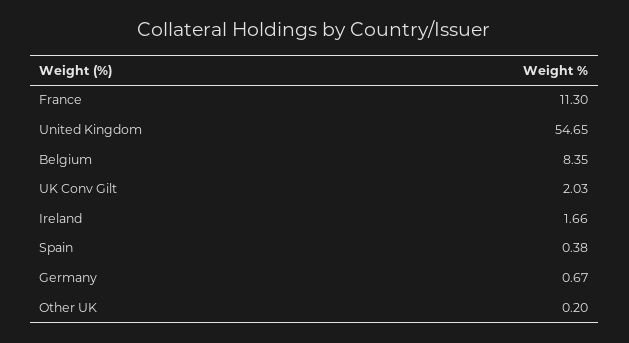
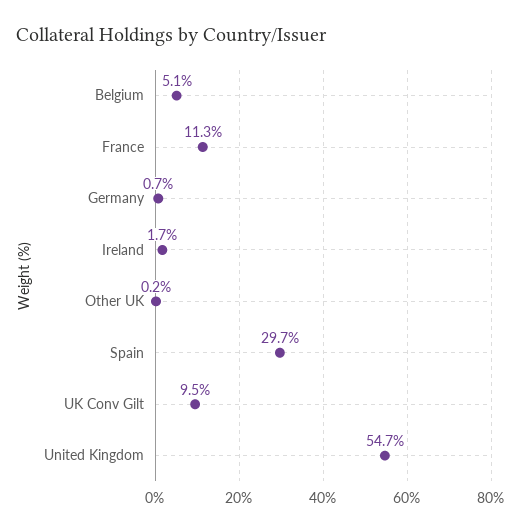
  {
    "France": 11.3,
    "United Kingdom": 54.65,
-   "Belgium": 8.35,
+   "Belgium": 5.1,
-   "UK Conv Gilt": 2.03,
+   "UK Conv Gilt": 9.5,
    "Ireland": 1.66,
-   "Spain": 0.38,
+   "Spain": 29.7,
    "Germany": 0.67,
    "Other UK": 0.2
  }

